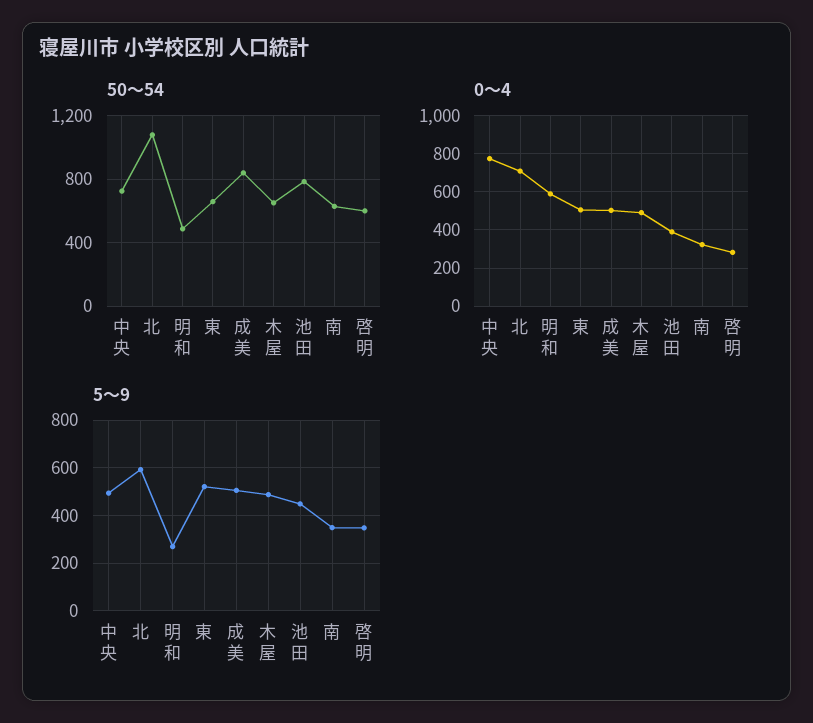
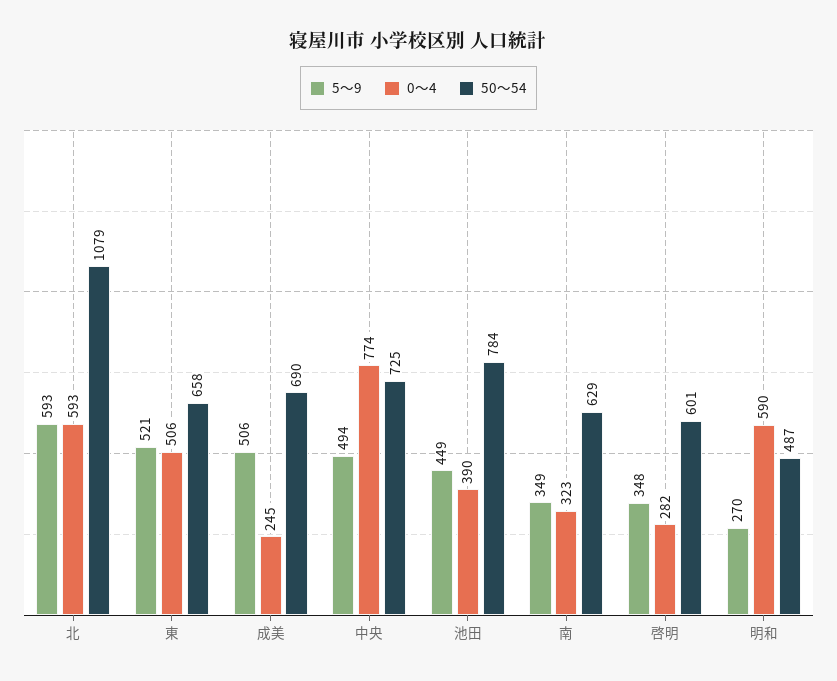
  {
    "50～54": {
      "中央": 725,
      "北": 1079,
      "明和": 487,
      "東": 658,
-     "成美": 850,
+     "成美": 690,
-     "木屋": 650,
      "池田": 784,
      "南": 629,
      "啓明": 601
    },
    "0～4": {
      "中央": 774,
-     "北": 700,
+     "北": 593,
      "明和": 590,
      "東": 506,
-     "成美": 500,
+     "成美": 245,
-     "木屋": 500,
      "池田": 390,
      "南": 323,
      "啓明": 282
    },
    "5～9": {
      "中央": 494,
      "北": 593,
      "明和": 270,
      "東": 521,
      "成美": 506,
-     "木屋": 500,
      "池田": 449,
      "南": 349,
      "啓明": 348
    }
  }

